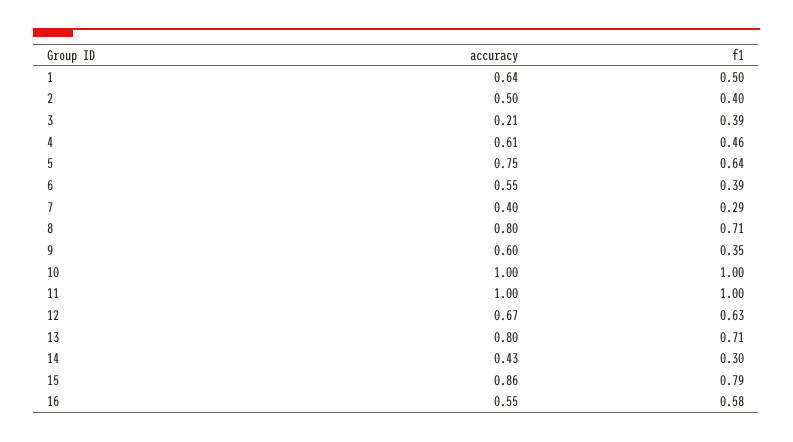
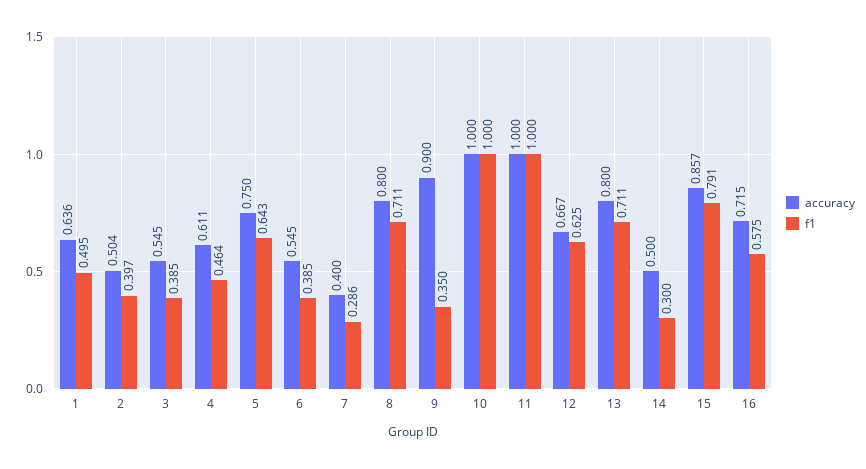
  {
    "accuracy": {
      "1": 0.636,
      "2": 0.504,
-     "3": 0.21,
+     "3": 0.545,
      "4": 0.611,
      "5": 0.75,
      "6": 0.545,
      "7": 0.4,
      "8": 0.8,
-     "9": 0.6,
+     "9": 0.9,
      "10": 1,
      "11": 1,
      "12": 0.667,
      "13": 0.8,
-     "14": 0.43,
+     "14": 0.5,
      "15": 0.857,
-     "16": 0.55
+     "16": 0.715
    },
    "f1": {
      "1": 0.495,
      "2": 0.397,
      "3": 0.385,
      "4": 0.464,
      "5": 0.643,
      "6": 0.385,
      "7": 0.286,
      "8": 0.711,
      "9": 0.35,
      "10": 1,
      "11": 1,
      "12": 0.625,
      "13": 0.711,
      "14": 0.3,
      "15": 0.791,
      "16": 0.575
    }
  }

